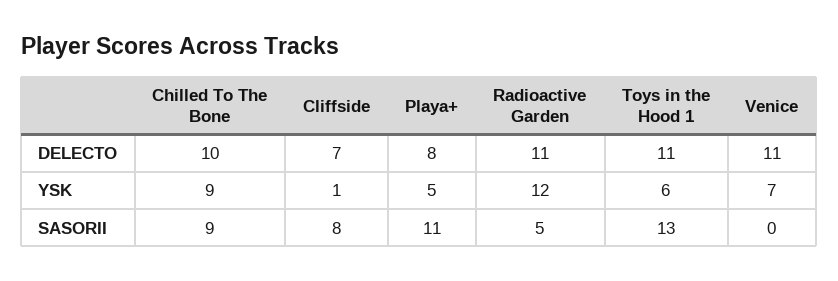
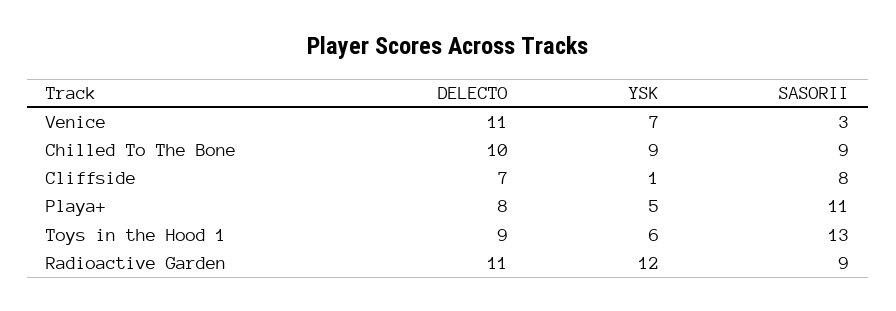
  {
    "Chilled To The Bone": {
      "DELECTO": 10,
      "YSK": 9,
      "SASORII": 9
    },
    "Cliffside": {
      "DELECTO": 7,
      "YSK": 1,
      "SASORII": 8
    },
    "Playa+": {
      "DELECTO": 8,
      "YSK": 5,
      "SASORII": 11
    },
    "Radioactive Garden": {
      "DELECTO": 11,
      "YSK": 12,
-     "SASORII": 5
+     "SASORII": 9
    },
    "Toys in the Hood 1": {
-     "DELECTO": 11,
+     "DELECTO": 9,
      "YSK": 6,
      "SASORII": 13
    },
    "Venice": {
      "DELECTO": 11,
      "YSK": 7,
-     "SASORII": 0
+     "SASORII": 3
    }
  }

